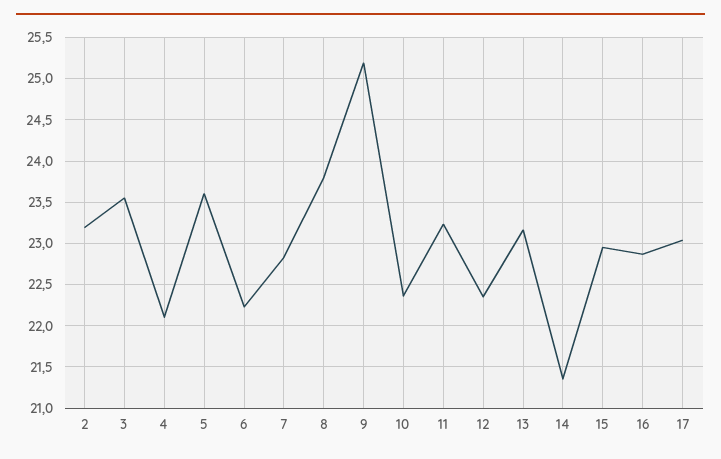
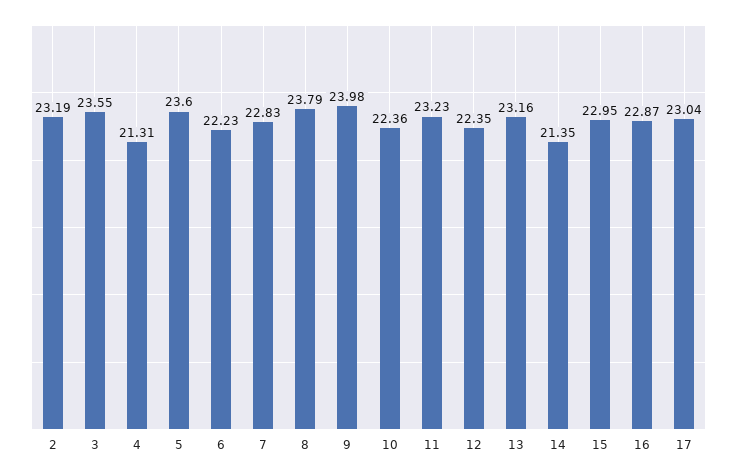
  {
    "2": 23.19,
    "3": 23.55,
-   "4": 22.1,
+   "4": 21.31,
    "5": 23.6,
    "6": 22.23,
    "7": 22.83,
    "8": 23.79,
-   "9": 25.2,
+   "9": 23.98,
    "10": 22.36,
    "11": 23.23,
    "12": 22.35,
    "13": 23.16,
    "14": 21.35,
    "15": 22.95,
    "16": 22.87,
    "17": 23.04
  }

